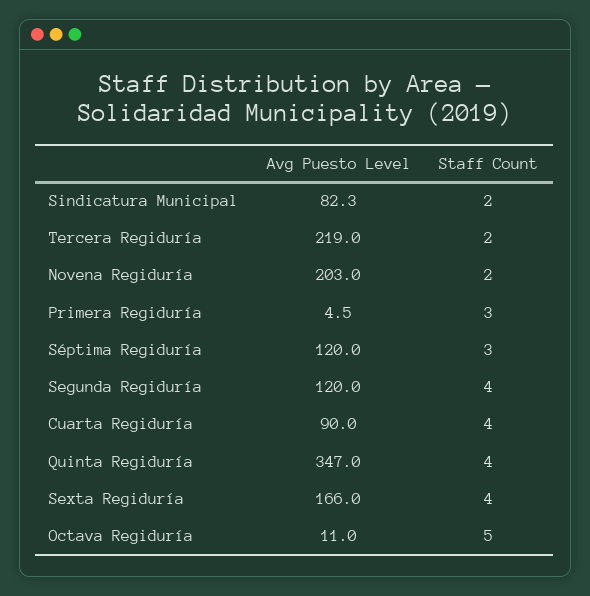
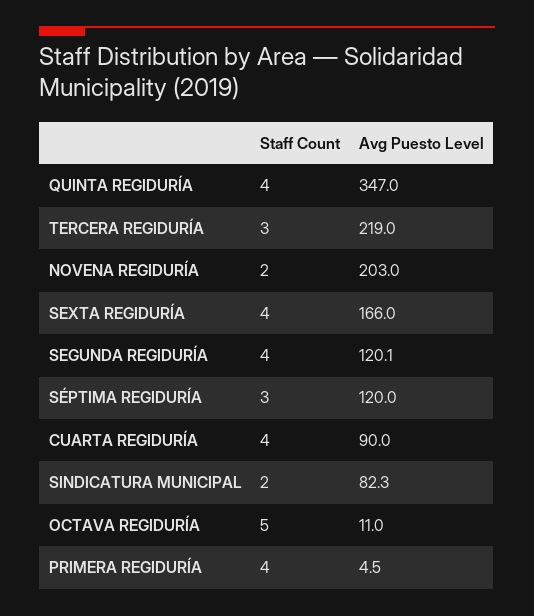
  {
    "Avg Puesto Level": {
      "Sindicatura Municipal": 82.3,
      "Tercera Regiduría": 219,
      "Novena Regiduría": 203,
      "Primera Regiduría": 4.5,
      "Séptima Regiduría": 120,
-     "Segunda Regiduría": 120,
+     "Segunda Regiduría": 120.1,
      "Cuarta Regiduría": 90,
      "Quinta Regiduría": 347,
      "Sexta Regiduría": 166,
      "Octava Regiduría": 11
    },
    "Staff Count": {
      "Sindicatura Municipal": 2,
-     "Tercera Regiduría": 2,
+     "Tercera Regiduría": 3,
      "Novena Regiduría": 2,
-     "Primera Regiduría": 3,
+     "Primera Regiduría": 4,
      "Séptima Regiduría": 3,
      "Segunda Regiduría": 4,
      "Cuarta Regiduría": 4,
      "Quinta Regiduría": 4,
      "Sexta Regiduría": 4,
      "Octava Regiduría": 5
    }
  }

